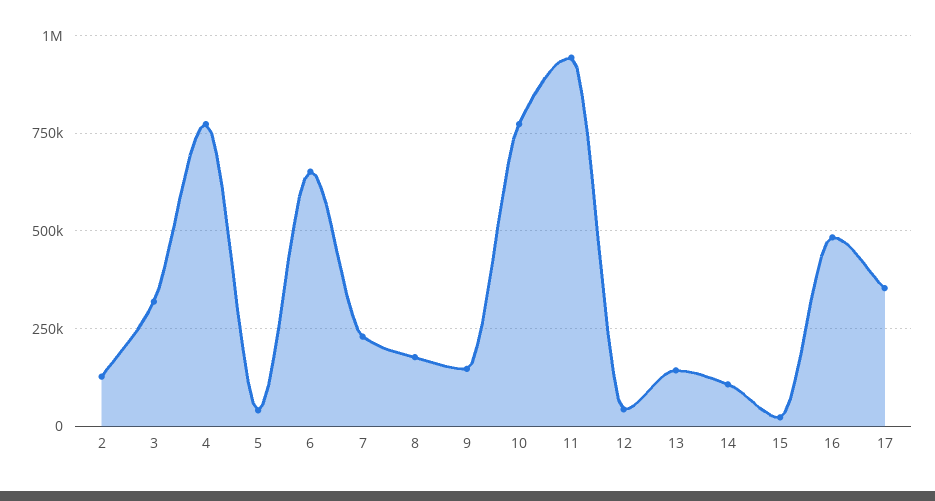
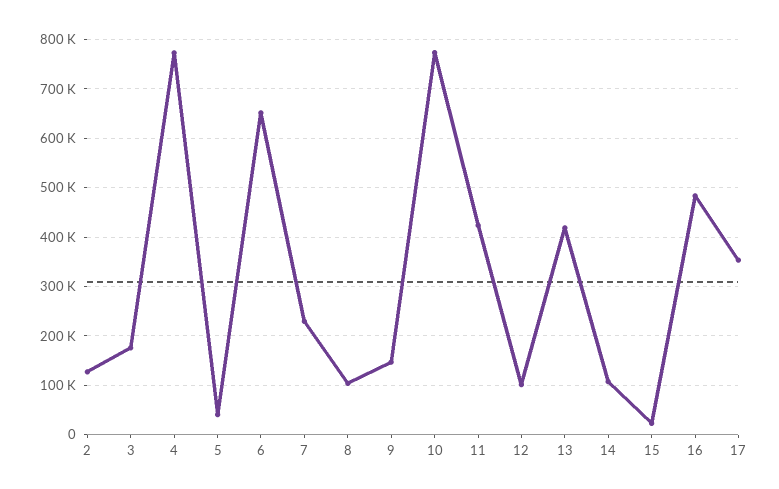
  {
    "2": 120000,
-   "3": 325000,
+   "3": 180000,
    "4": 780000,
    "5": 40000,
    "6": 660000,
    "7": 220000,
-   "8": 175000,
+   "8": 100000,
    "9": 140000,
    "10": 780000,
-   "11": 950000,
+   "11": 420000,
-   "12": 50000,
+   "12": 100000,
-   "13": 150000,
+   "13": 420000,
    "14": 100000,
    "15": 20000,
    "16": 480000,
    "17": 360000
  }

